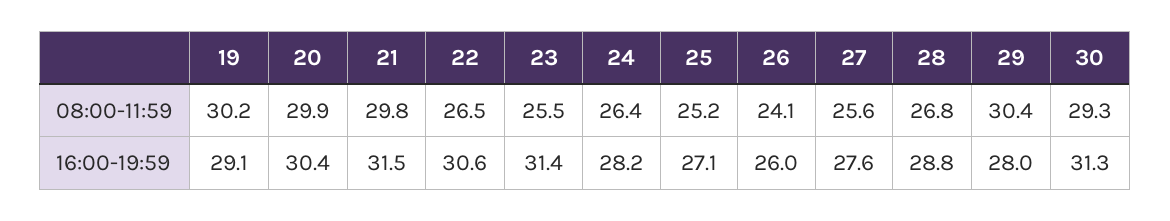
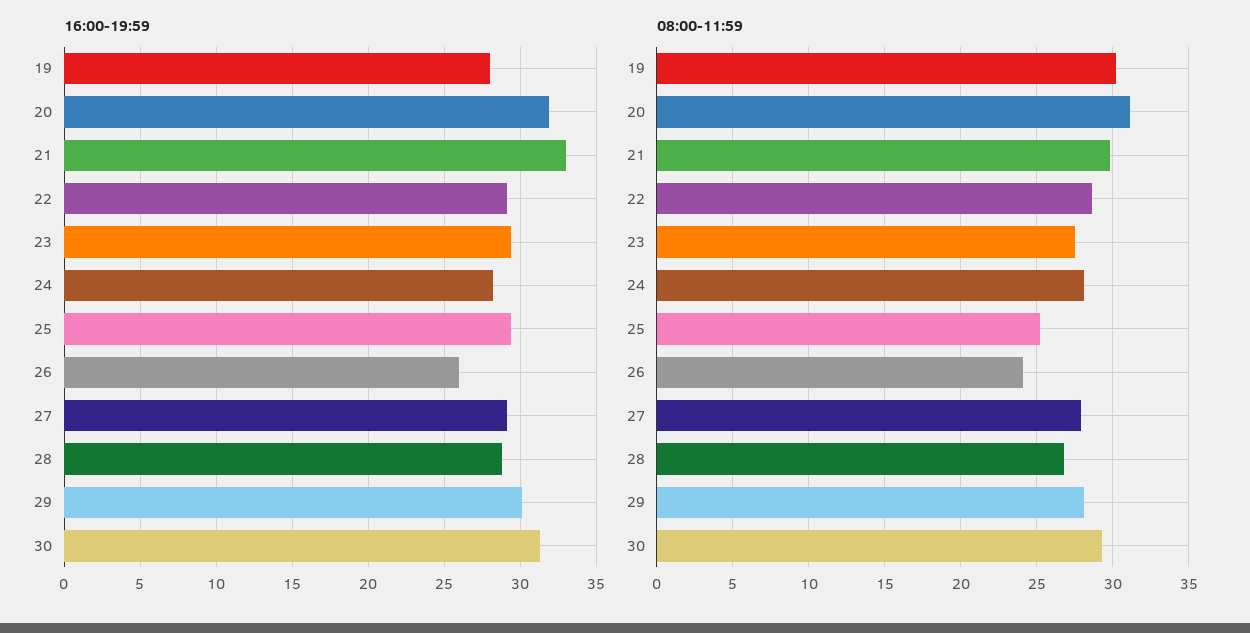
  {
    "08:00-11:59": {
      "19": 30.2,
-     "20": 29.9,
+     "20": 31,
      "21": 29.8,
-     "22": 26.5,
+     "22": 28.5,
-     "23": 25.5,
+     "23": 27.5,
-     "24": 26.4,
+     "24": 28,
      "25": 25.2,
      "26": 24.1,
-     "27": 25.6,
+     "27": 28,
      "28": 26.8,
-     "29": 30.4,
+     "29": 28,
      "30": 29.3
    },
    "16:00-19:59": {
-     "19": 29.1,
+     "19": 28,
-     "20": 30.4,
+     "20": 32,
-     "21": 31.5,
+     "21": 33,
-     "22": 30.6,
+     "22": 29,
-     "23": 31.4,
+     "23": 29.5,
      "24": 28.2,
-     "25": 27.1,
+     "25": 29.5,
      "26": 26,
-     "27": 27.6,
+     "27": 29,
      "28": 28.8,
-     "29": 28,
+     "29": 30,
      "30": 31.3
    }
  }

